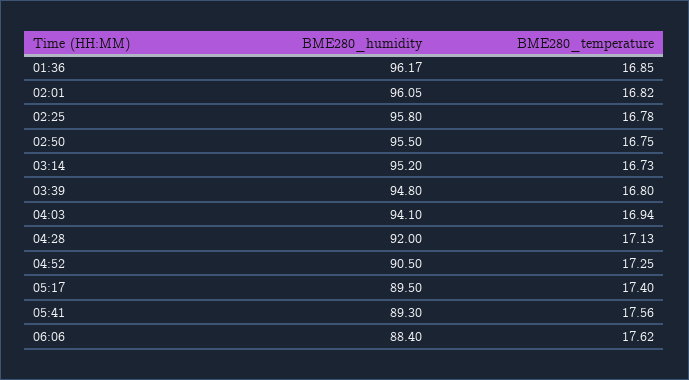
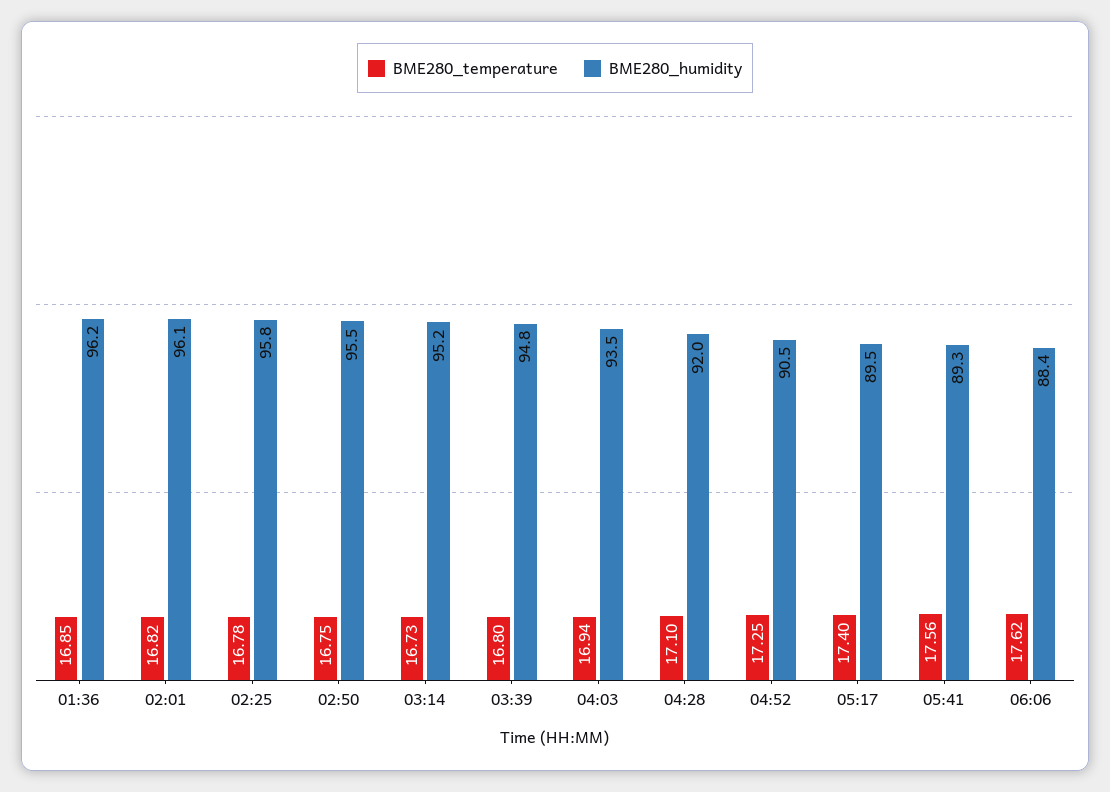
  {
    "BME280_humidity": {
      "01:36": 96.17,
      "02:01": 96.05,
      "02:25": 95.8,
      "02:50": 95.5,
      "03:14": 95.2,
      "03:39": 94.8,
-     "04:03": 94.1,
+     "04:03": 93.5,
      "04:28": 92,
      "04:52": 90.5,
      "05:17": 89.5,
      "05:41": 89.3,
      "06:06": 88.4
    },
    "BME280_temperature": {
      "01:36": 16.85,
      "02:01": 16.82,
      "02:25": 16.78,
      "02:50": 16.75,
      "03:14": 16.73,
      "03:39": 16.8,
      "04:03": 16.94,
-     "04:28": 17.13,
+     "04:28": 17.1,
      "04:52": 17.25,
      "05:17": 17.4,
      "05:41": 17.56,
      "06:06": 17.62
    }
  }

